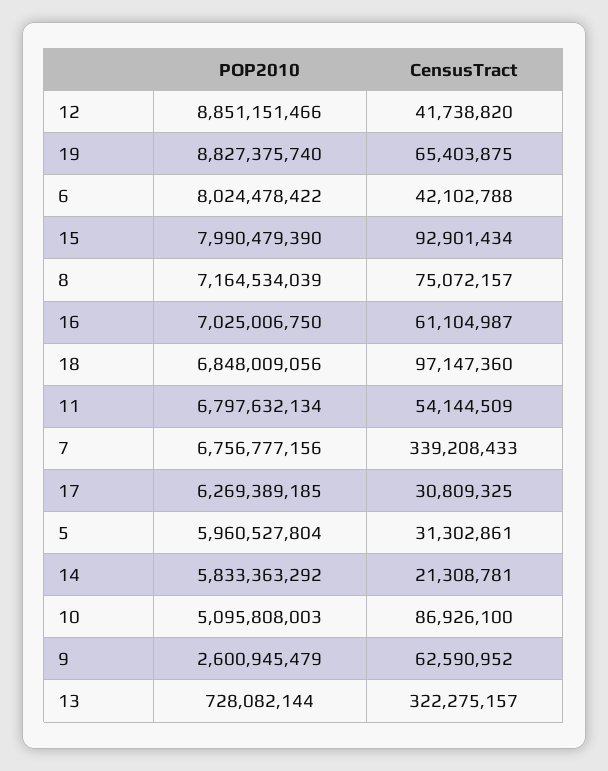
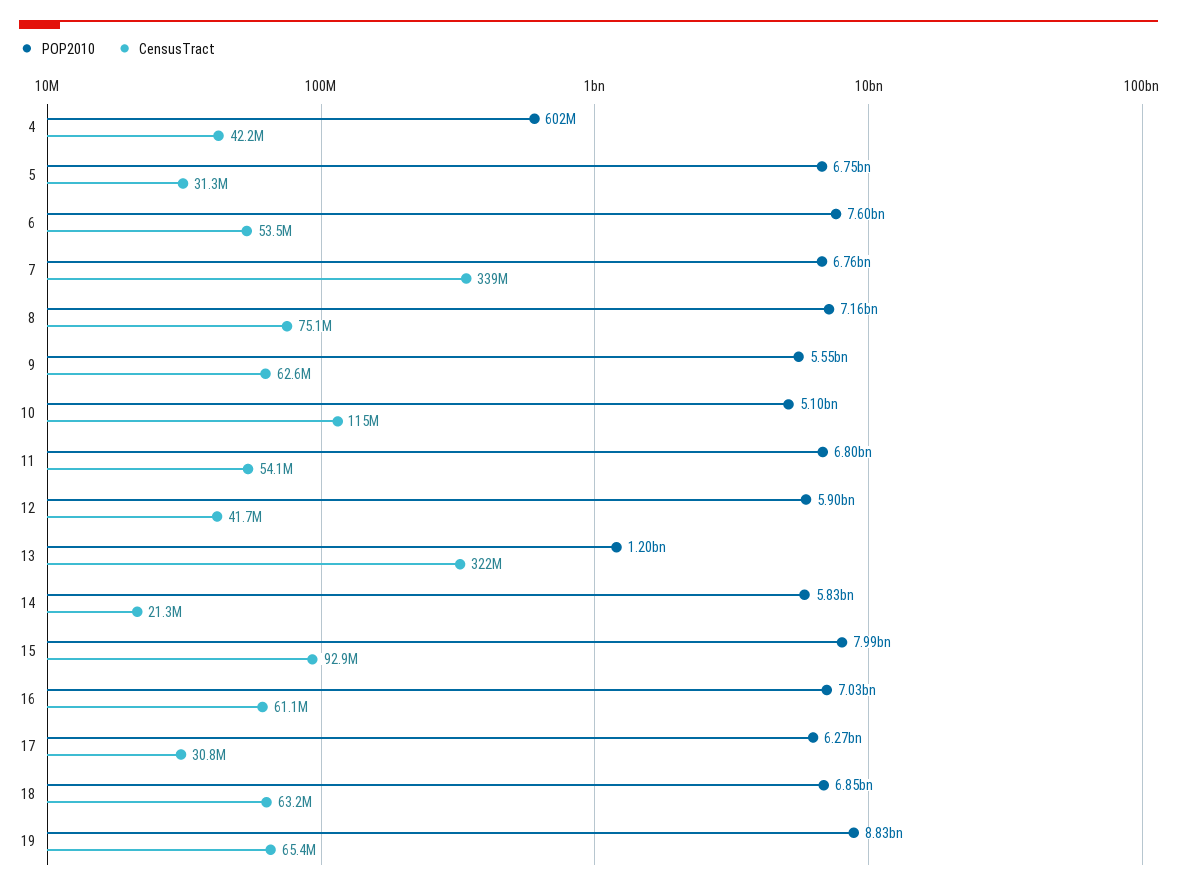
  {
    "POP2010": {
-     "12": 8851151466,
+     "12": 5900000000,
      "19": 8827375740,
-     "6": 8024478422,
+     "6": 7600000000,
      "15": 7990479390,
      "8": 7164534039,
      "16": 7025006750,
      "18": 6848009056,
      "11": 6797632134,
      "7": 6756777156,
      "17": 6269389185,
-     "5": 5960527804,
+     "5": 6750000000,
      "14": 5833363292,
      "10": 5095808003,
-     "9": 2600945479,
+     "9": 5550000000,
-     "13": 728082144
+     "13": 1200000000,
+     "4": 602000000
    },
    "CensusTract": {
      "12": 41738820,
      "19": 65403875,
-     "6": 42102788,
+     "6": 53500000,
      "15": 92901434,
      "8": 75072157,
      "16": 61104987,
-     "18": 97147360,
+     "18": 63200000,
      "11": 54144509,
      "7": 339208433,
      "17": 30809325,
      "5": 31302861,
      "14": 21308781,
-     "10": 86926100,
+     "10": 115000000,
      "9": 62590952,
-     "13": 322275157
+     "13": 322275157,
+     "4": 42200000
    }
  }

